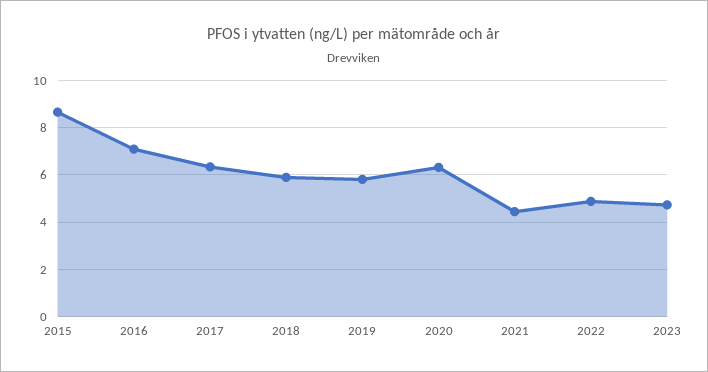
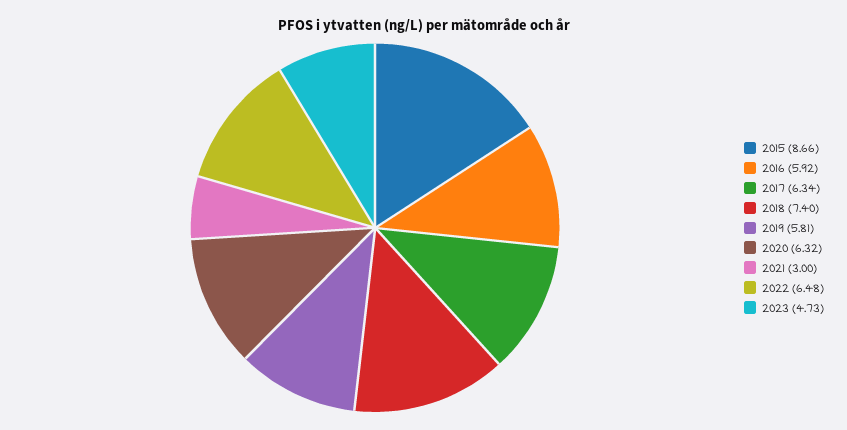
  {
    "2015": 8.66,
-   "2016": 7,
+   "2016": 5.92,
    "2017": 6.34,
-   "2018": 6,
+   "2018": 7.4,
    "2019": 5.81,
    "2020": 6.32,
-   "2021": 4.5,
+   "2021": 3,
-   "2022": 5,
+   "2022": 6.48,
    "2023": 4.73
  }

